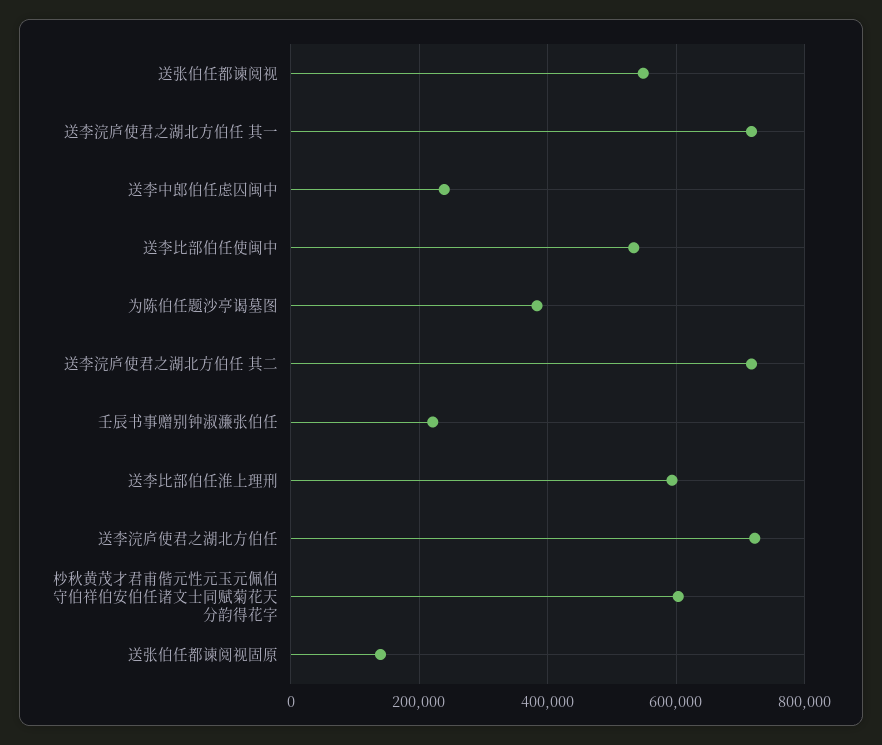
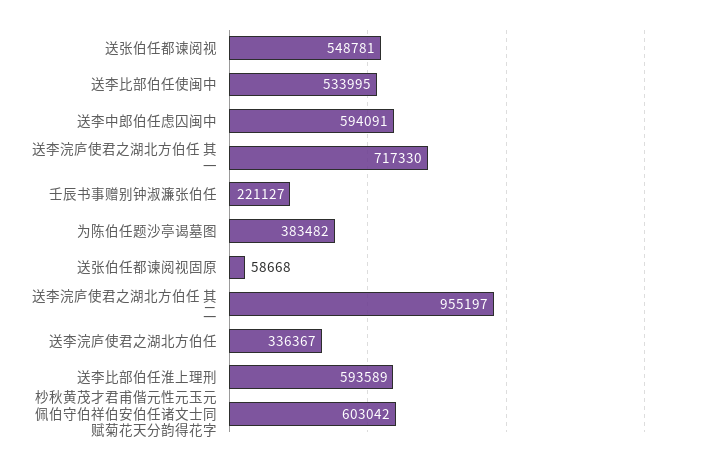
  {
    "送张伯任都谏阅视": 548781,
    "送李浣庐使君之湖北方伯任 其一": 717330,
-   "送李中郎伯任虑囚闽中": 240000,
+   "送李中郎伯任虑囚闽中": 594091,
    "送李比部伯任使闽中": 533995,
    "为陈伯任题沙亭谒墓图": 383482,
-   "送李浣庐使君之湖北方伯任 其二": 720000,
+   "送李浣庐使君之湖北方伯任 其二": 955197,
    "壬辰书事赠别钟淑濂张伯任": 221127,
    "送李比部伯任淮上理刑": 593589,
-   "送李浣庐使君之湖北方伯任": 720000,
+   "送李浣庐使君之湖北方伯任": 336367,
    "杪秋黄茂才君甫偕元性元玉元佩伯守伯祥伯安伯任诸文士同赋菊花天分韵得花字": 603042,
-   "送张伯任都谏阅视固原": 140000
+   "送张伯任都谏阅视固原": 58668
  }

